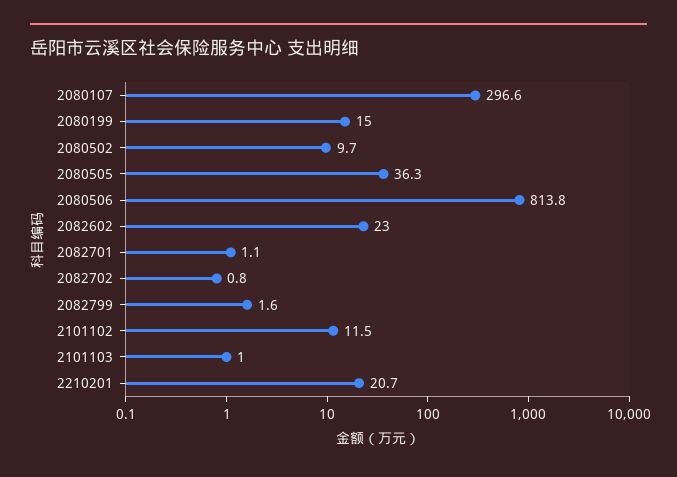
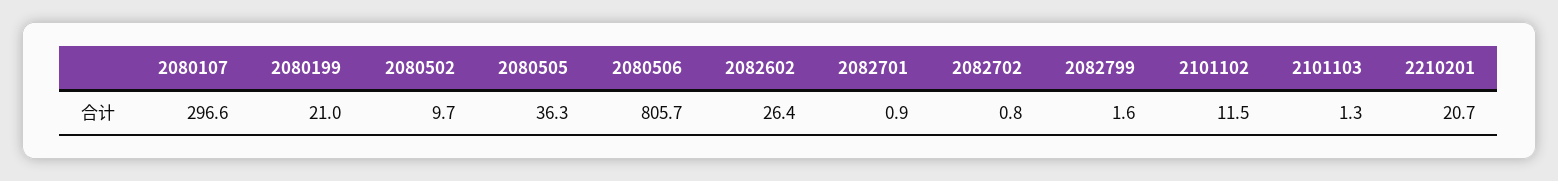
  {
    "2080107": 296.6,
-   "2080199": 15,
+   "2080199": 21,
    "2080502": 9.7,
    "2080505": 36.3,
-   "2080506": 813.8,
+   "2080506": 805.7,
-   "2082602": 23,
+   "2082602": 26.4,
-   "2082701": 1.1,
+   "2082701": 0.9,
    "2082702": 0.8,
    "2082799": 1.6,
    "2101102": 11.5,
-   "2101103": 1,
+   "2101103": 1.3,
    "2210201": 20.7
  }

